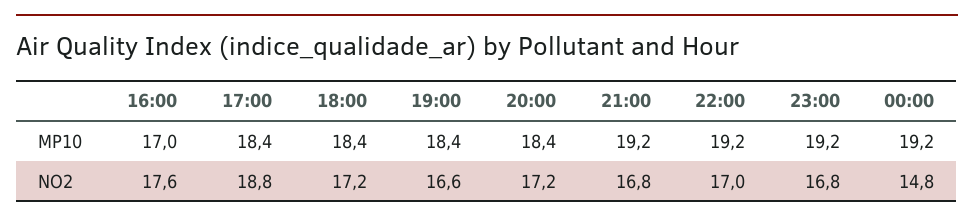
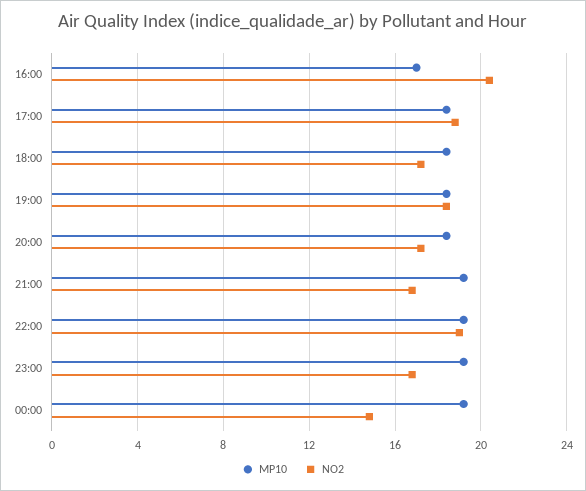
  {
    "MP10": {
      "16:00": 17,
      "17:00": 18.4,
      "18:00": 18.4,
      "19:00": 18.4,
      "20:00": 18.4,
      "21:00": 19.2,
      "22:00": 19.2,
      "23:00": 19.2,
      "00:00": 19.2
    },
    "NO2": {
-     "16:00": 17.6,
+     "16:00": 20.5,
      "17:00": 18.8,
      "18:00": 17.2,
-     "19:00": 16.6,
+     "19:00": 18.5,
      "20:00": 17.2,
      "21:00": 16.8,
-     "22:00": 17,
+     "22:00": 19,
      "23:00": 16.8,
      "00:00": 14.8
    }
  }

